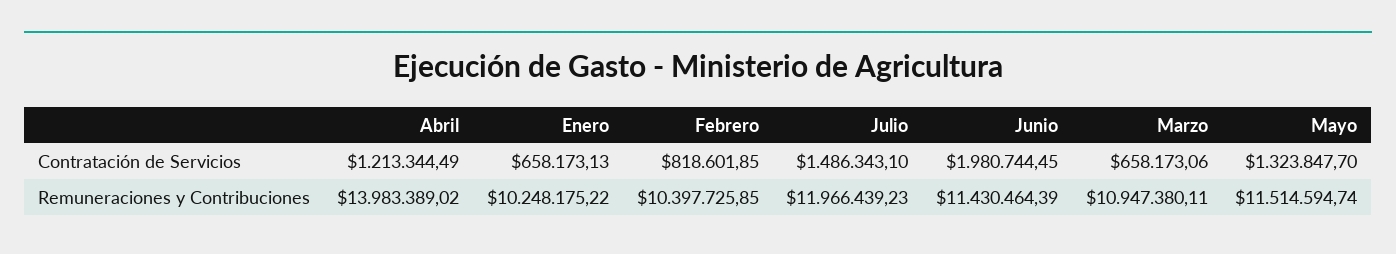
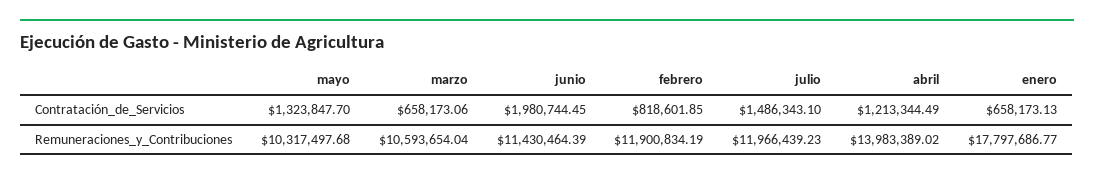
  {
    "Abril": {
      "Contratación de Servicios": 1213344.49,
      "Remuneraciones y Contribuciones": 13983389.02
    },
    "Enero": {
      "Contratación de Servicios": 658173.13,
-     "Remuneraciones y Contribuciones": 10248175.22
+     "Remuneraciones y Contribuciones": 17797686.77
    },
    "Febrero": {
      "Contratación de Servicios": 818601.85,
-     "Remuneraciones y Contribuciones": 10397725.85
+     "Remuneraciones y Contribuciones": 11900834.19
    },
    "Julio": {
      "Contratación de Servicios": 1486343.1,
      "Remuneraciones y Contribuciones": 11966439.23
    },
    "Junio": {
      "Contratación de Servicios": 1980744.45,
      "Remuneraciones y Contribuciones": 11430464.39
    },
    "Marzo": {
      "Contratación de Servicios": 658173.06,
-     "Remuneraciones y Contribuciones": 10947380.11
+     "Remuneraciones y Contribuciones": 10593654.04
    },
    "Mayo": {
      "Contratación de Servicios": 1323847.7,
-     "Remuneraciones y Contribuciones": 11514594.74
+     "Remuneraciones y Contribuciones": 10317497.68
    }
  }

